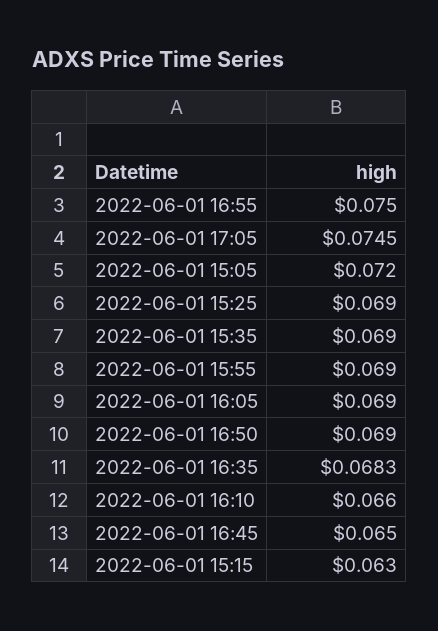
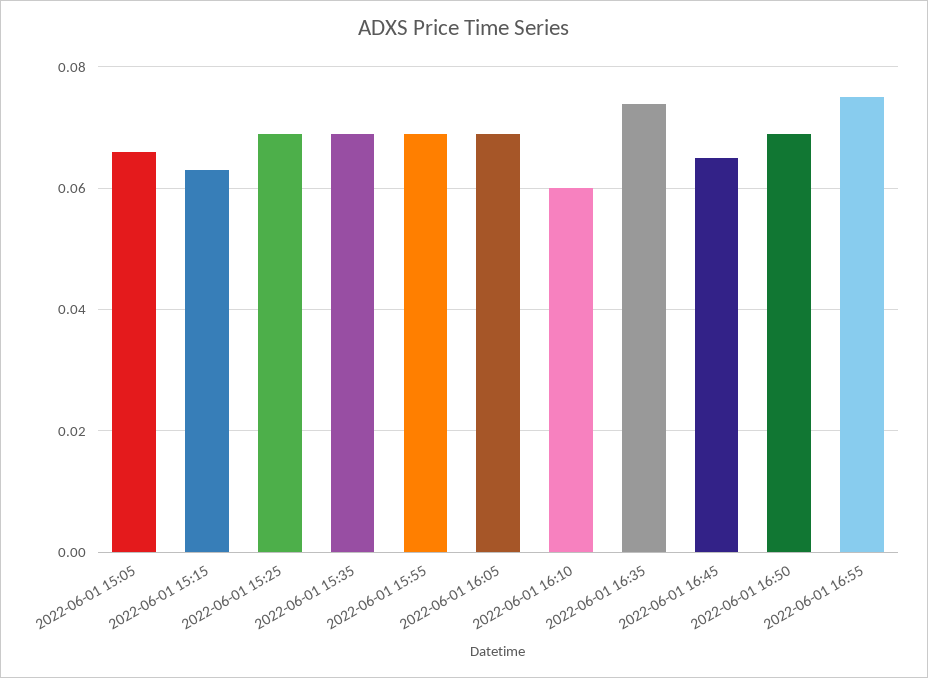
  {
    "2022-06-01 16:55": 0.075,
-   "2022-06-01 17:05": 0.0745,
-   "2022-06-01 15:05": 0.072,
+   "2022-06-01 15:05": 0.066,
    "2022-06-01 15:25": 0.069,
    "2022-06-01 15:35": 0.069,
    "2022-06-01 15:55": 0.069,
    "2022-06-01 16:05": 0.069,
    "2022-06-01 16:50": 0.069,
-   "2022-06-01 16:35": 0.0683,
+   "2022-06-01 16:35": 0.074,
-   "2022-06-01 16:10": 0.066,
+   "2022-06-01 16:10": 0.06,
    "2022-06-01 16:45": 0.065,
    "2022-06-01 15:15": 0.063
  }

